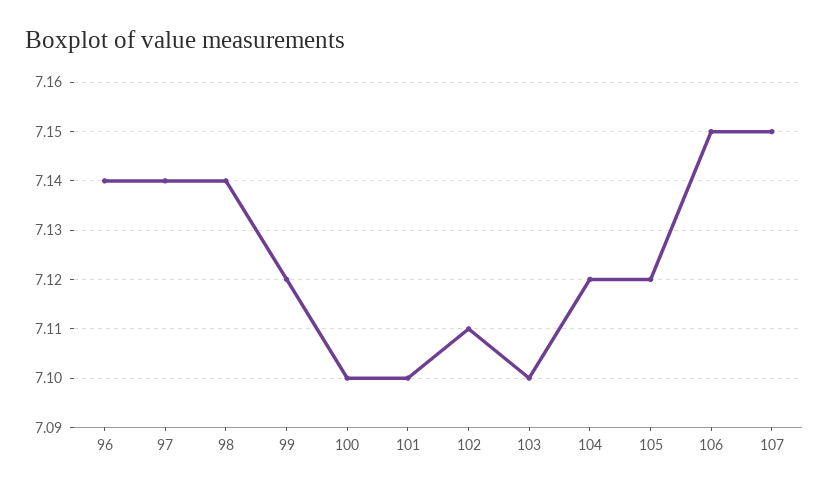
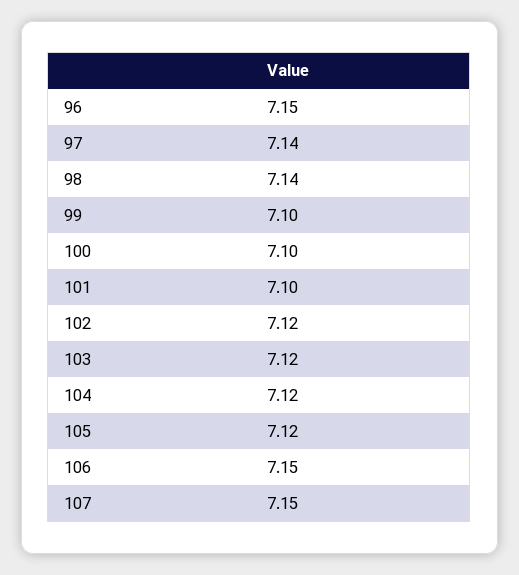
  {
-   "96": 7.14,
+   "96": 7.15,
    "97": 7.14,
    "98": 7.14,
-   "99": 7.12,
+   "99": 7.1,
    "100": 7.1,
    "101": 7.1,
-   "102": 7.11,
+   "102": 7.12,
-   "103": 7.1,
+   "103": 7.12,
    "104": 7.12,
    "105": 7.12,
    "106": 7.15,
    "107": 7.15
  }

